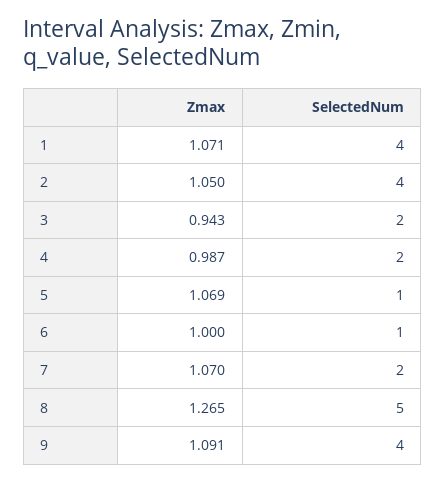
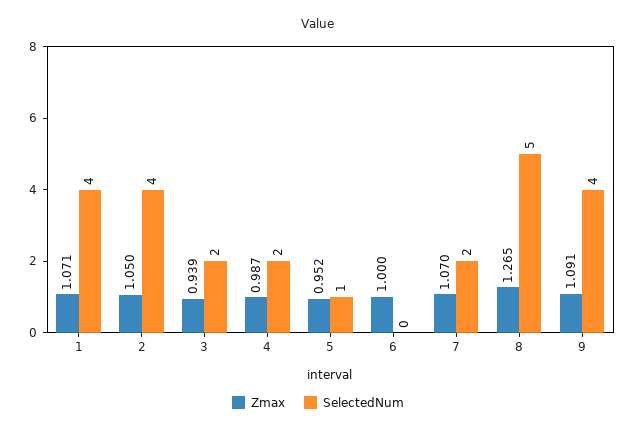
  {
    "Zmax": {
      "1": 1.071,
      "2": 1.05,
-     "3": 0.943,
+     "3": 0.939,
      "4": 0.987,
-     "5": 1.069,
+     "5": 0.952,
      "6": 1,
      "7": 1.07,
      "8": 1.265,
      "9": 1.091
    },
    "SelectedNum": {
      "1": 4,
      "2": 4,
      "3": 2,
      "4": 2,
      "5": 1,
-     "6": 1,
+     "6": 0,
      "7": 2,
      "8": 5,
      "9": 4
    }
  }

